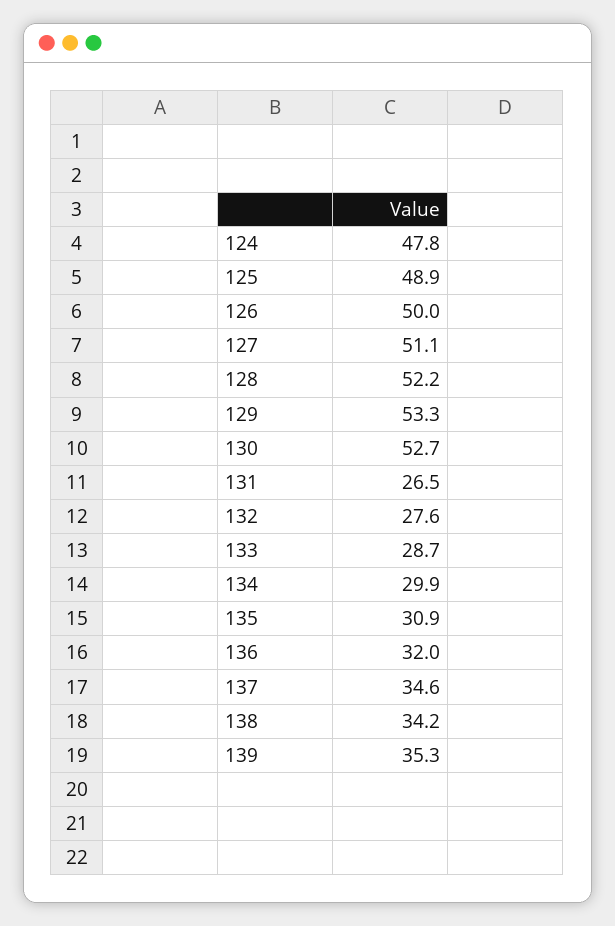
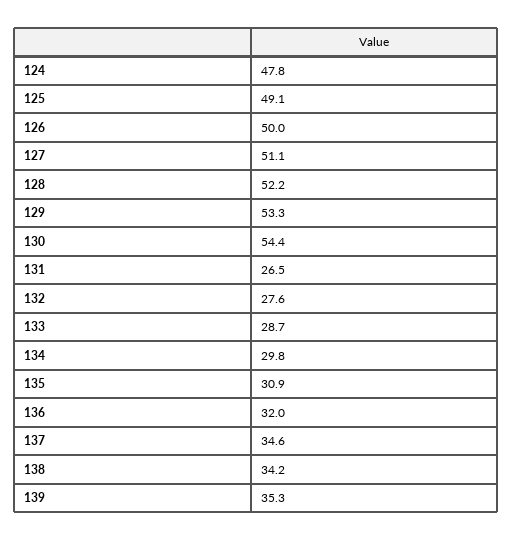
  {
    "124": 47.8,
-   "125": 48.9,
+   "125": 49.1,
    "126": 50,
    "127": 51.1,
    "128": 52.2,
    "129": 53.3,
-   "130": 52.7,
+   "130": 54.4,
    "131": 26.5,
    "132": 27.6,
    "133": 28.7,
-   "134": 29.9,
+   "134": 29.8,
    "135": 30.9,
    "136": 32,
    "137": 34.6,
    "138": 34.2,
    "139": 35.3
  }

